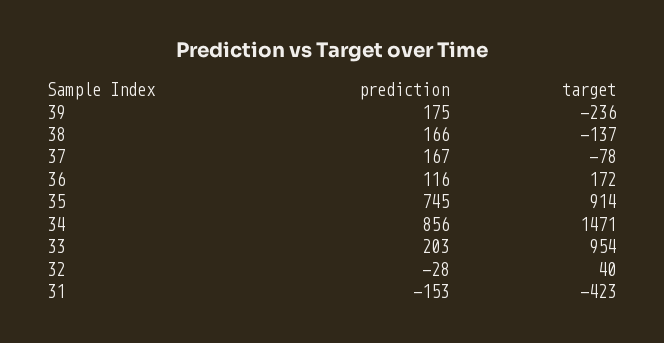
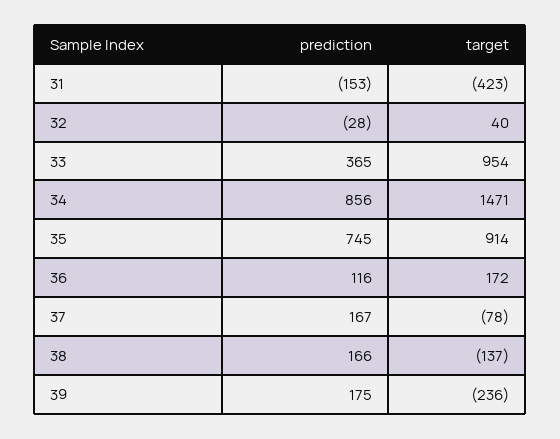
  {
    "prediction": {
      "39": 175,
      "38": 166,
      "37": 167,
      "36": 116,
      "35": 745,
      "34": 856,
-     "33": 203,
+     "33": 365,
      "32": -28,
      "31": -153
    },
    "target": {
      "39": -236,
      "38": -137,
      "37": -78,
      "36": 172,
      "35": 914,
      "34": 1471,
      "33": 954,
      "32": 40,
      "31": -423
    }
  }

